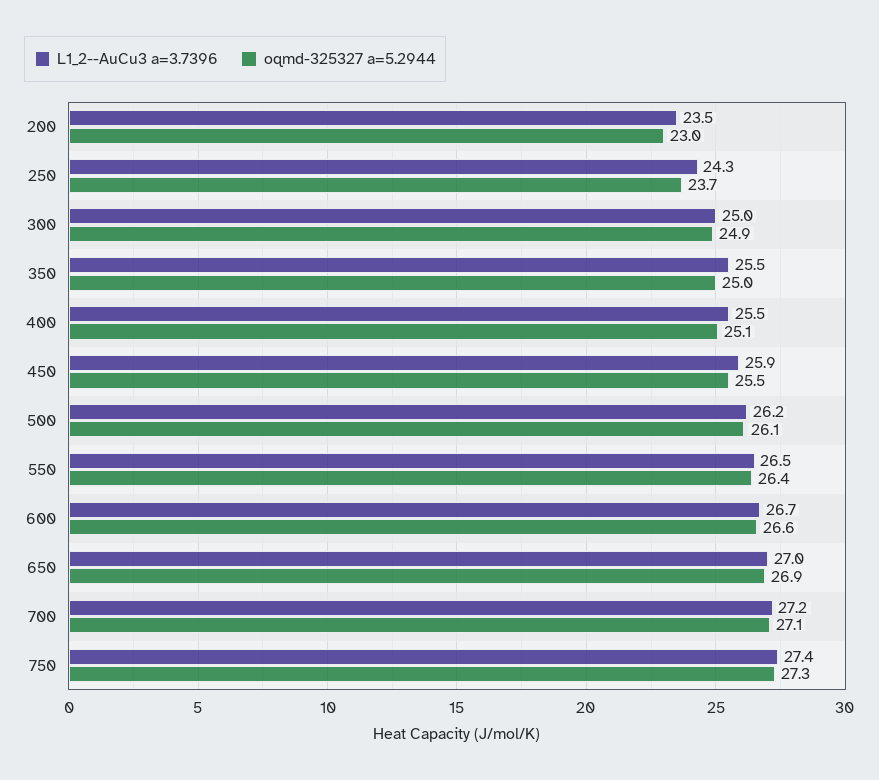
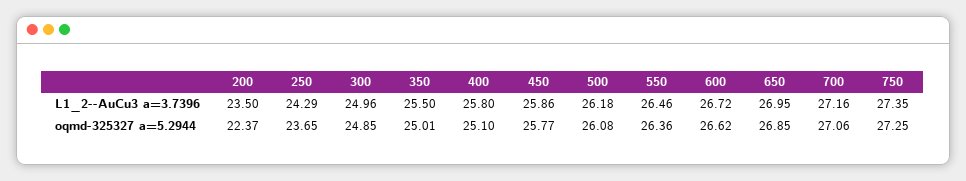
  {
    "L1_2--AuCu3 a=3.7396": {
      "200": 23.5,
      "250": 24.29,
      "300": 24.96,
      "350": 25.5,
-     "400": 25.5,
+     "400": 25.8,
      "450": 25.86,
      "500": 26.18,
      "550": 26.46,
      "600": 26.72,
      "650": 26.95,
      "700": 27.16,
      "750": 27.35
    },
    "oqmd-325327 a=5.2944": {
-     "200": 23,
+     "200": 22.37,
      "250": 23.65,
      "300": 24.85,
      "350": 25.01,
      "400": 25.1,
-     "450": 25.5,
+     "450": 25.77,
      "500": 26.08,
      "550": 26.36,
      "600": 26.62,
      "650": 26.85,
      "700": 27.06,
      "750": 27.25
    }
  }

